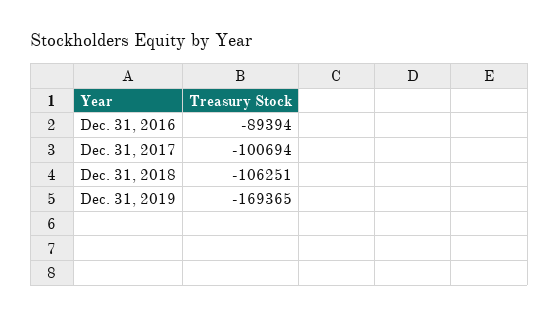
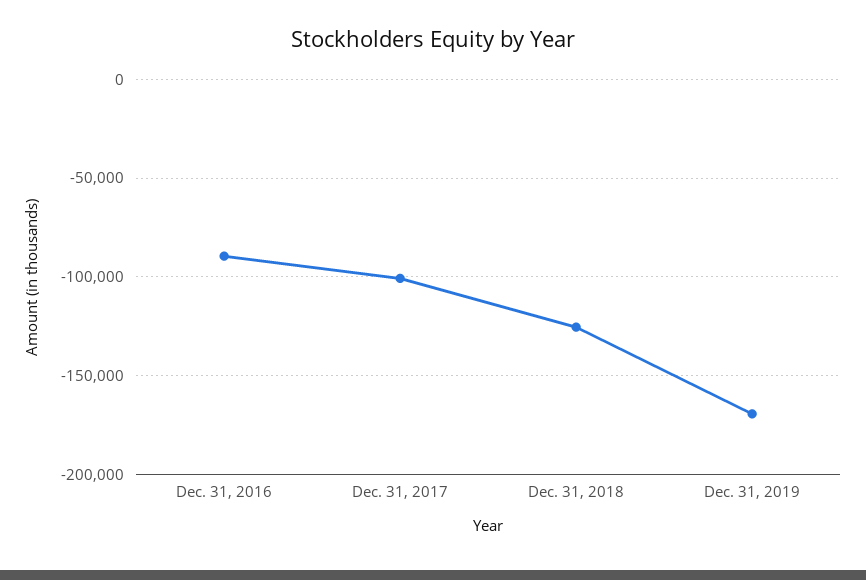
  {
    "Dec. 31, 2016": -89394,
    "Dec. 31, 2017": -100694,
-   "Dec. 31, 2018": -106251,
+   "Dec. 31, 2018": -125000,
    "Dec. 31, 2019": -169365
  }

